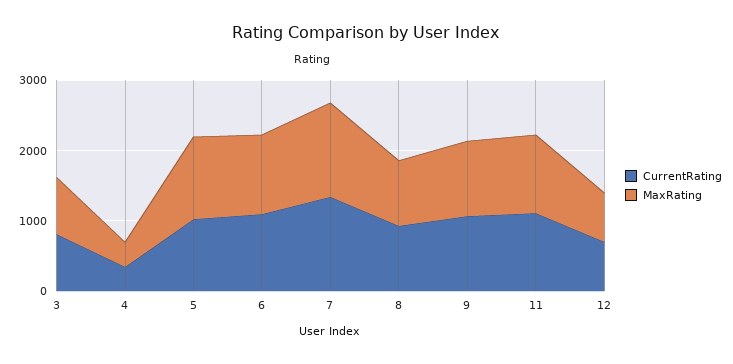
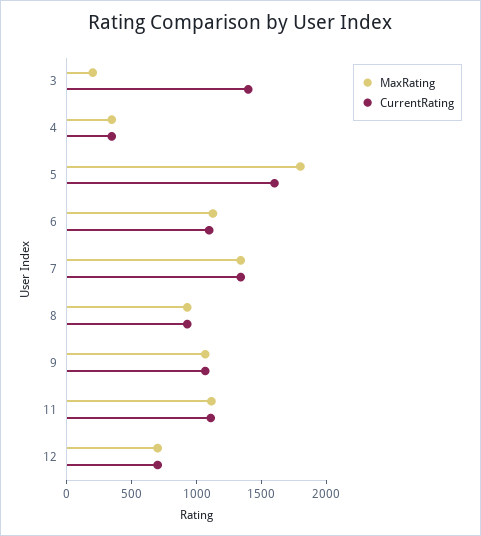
  {
    "CurrentRating": {
-     "3": 800,
+     "3": 1400,
      "4": 300,
-     "5": 1000,
+     "5": 1600,
      "6": 1100,
      "7": 1300,
      "8": 900,
      "9": 1100,
      "11": 1100,
      "12": 700
    },
    "MaxRating": {
-     "3": 800,
+     "3": 200,
      "4": 300,
-     "5": 1200,
+     "5": 1800,
      "6": 1100,
      "7": 1300,
      "8": 900,
      "9": 1100,
      "11": 1100,
      "12": 700
    }
  }

